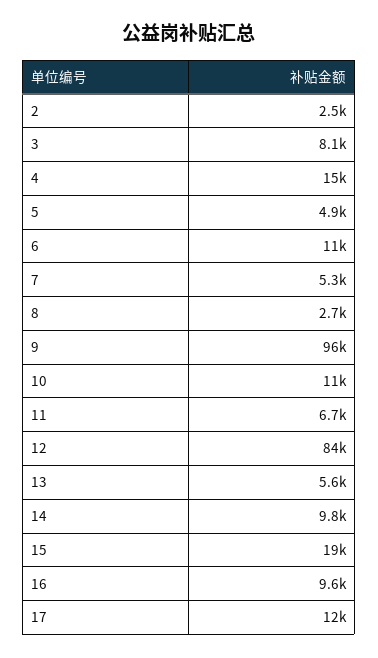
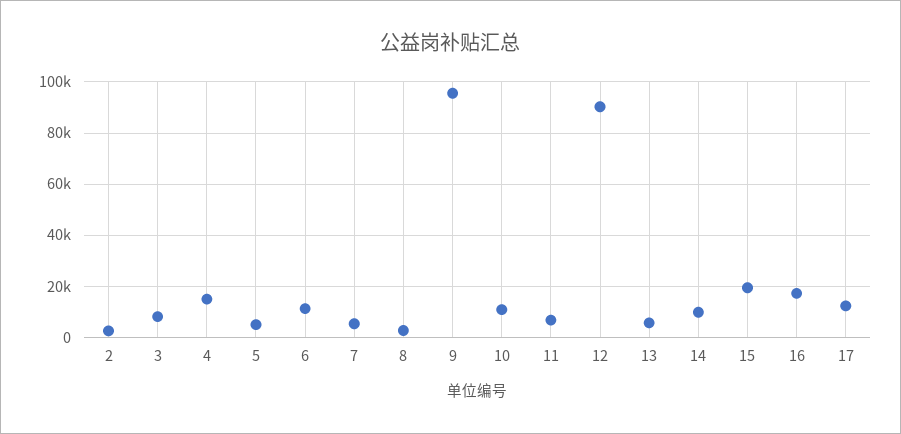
  {
    "2": 2500,
    "3": 8100,
    "4": 15000,
    "5": 4900,
    "6": 11000,
    "7": 5300,
    "8": 2700,
    "9": 96000,
    "10": 11000,
    "11": 6700,
-   "12": 84000,
+   "12": 90000,
    "13": 5600,
    "14": 9800,
    "15": 19000,
-   "16": 9600,
+   "16": 17500,
    "17": 12000
  }

